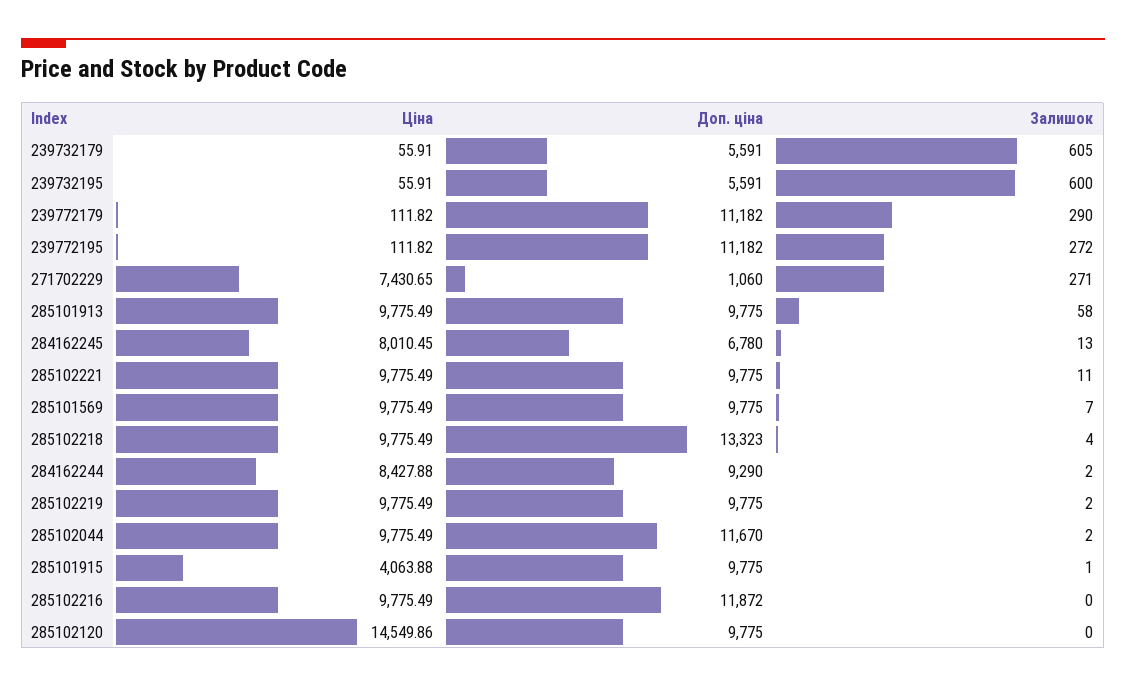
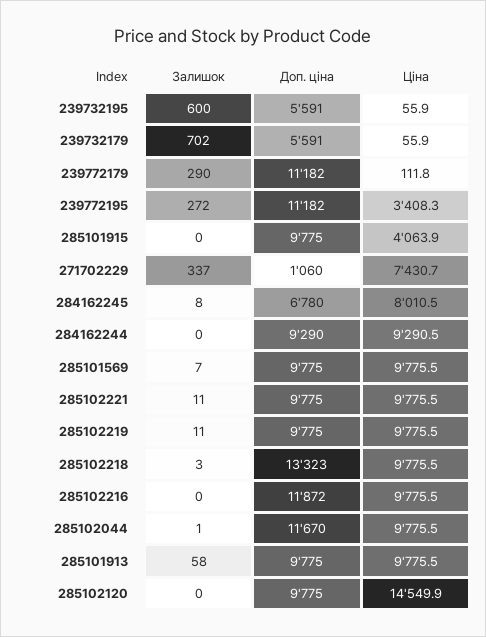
  {
    "Ціна": {
      "239732179": 55.91,
      "239732195": 55.91,
      "239772179": 111.82,
-     "239772195": 111.82,
+     "239772195": 3408.3,
      "271702229": 7430.65,
      "285101913": 9775.49,
      "284162245": 8010.45,
      "285102221": 9775.49,
      "285101569": 9775.49,
      "285102218": 9775.49,
-     "284162244": 8427.88,
+     "284162244": 9290.5,
      "285102219": 9775.49,
      "285102044": 9775.49,
      "285101915": 4063.88,
      "285102216": 9775.49,
      "285102120": 14549.86
    },
    "Доп. ціна": {
      "239732179": 5591,
      "239732195": 5591,
      "239772179": 11182,
      "239772195": 11182,
      "271702229": 1060,
      "285101913": 9775,
      "284162245": 6780,
      "285102221": 9775,
      "285101569": 9775,
      "285102218": 13323,
      "284162244": 9290,
      "285102219": 9775,
      "285102044": 11670,
      "285101915": 9775,
      "285102216": 11872,
      "285102120": 9775
    },
    "Залишок": {
-     "239732179": 605,
+     "239732179": 702,
      "239732195": 600,
      "239772179": 290,
      "239772195": 272,
-     "271702229": 271,
+     "271702229": 337,
      "285101913": 58,
-     "284162245": 13,
+     "284162245": 8,
      "285102221": 11,
      "285101569": 7,
-     "285102218": 4,
+     "285102218": 3,
-     "284162244": 2,
+     "284162244": 0,
-     "285102219": 2,
+     "285102219": 11,
-     "285102044": 2,
+     "285102044": 1,
-     "285101915": 1,
+     "285101915": 0,
      "285102216": 0,
      "285102120": 0
    }
  }

